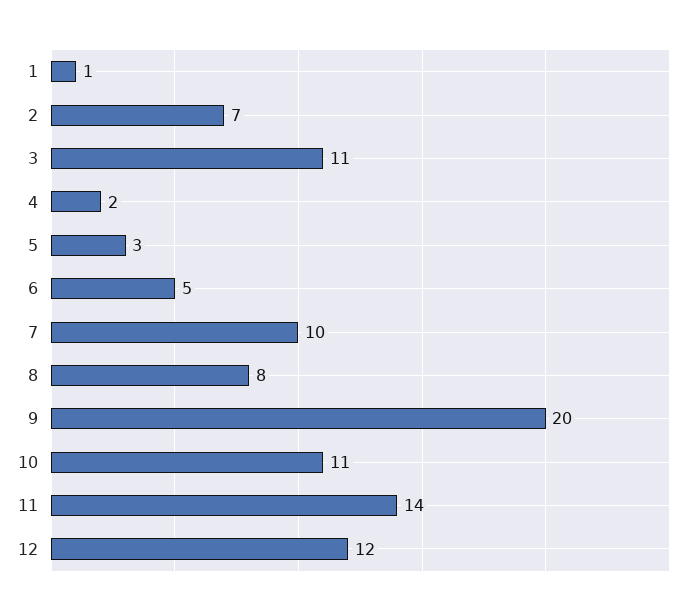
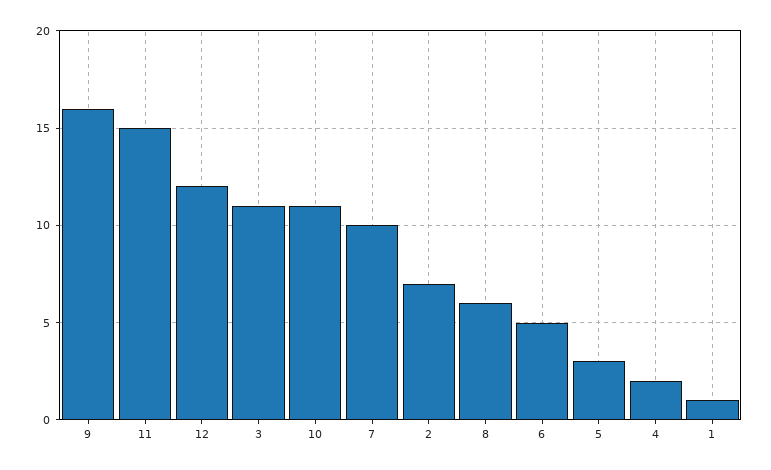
  {
    "1": 1,
    "2": 7,
    "3": 11,
    "4": 2,
    "5": 3,
    "6": 5,
    "7": 10,
-   "8": 8,
+   "8": 6,
-   "9": 20,
+   "9": 16,
    "10": 11,
-   "11": 14,
+   "11": 15,
    "12": 12
  }

